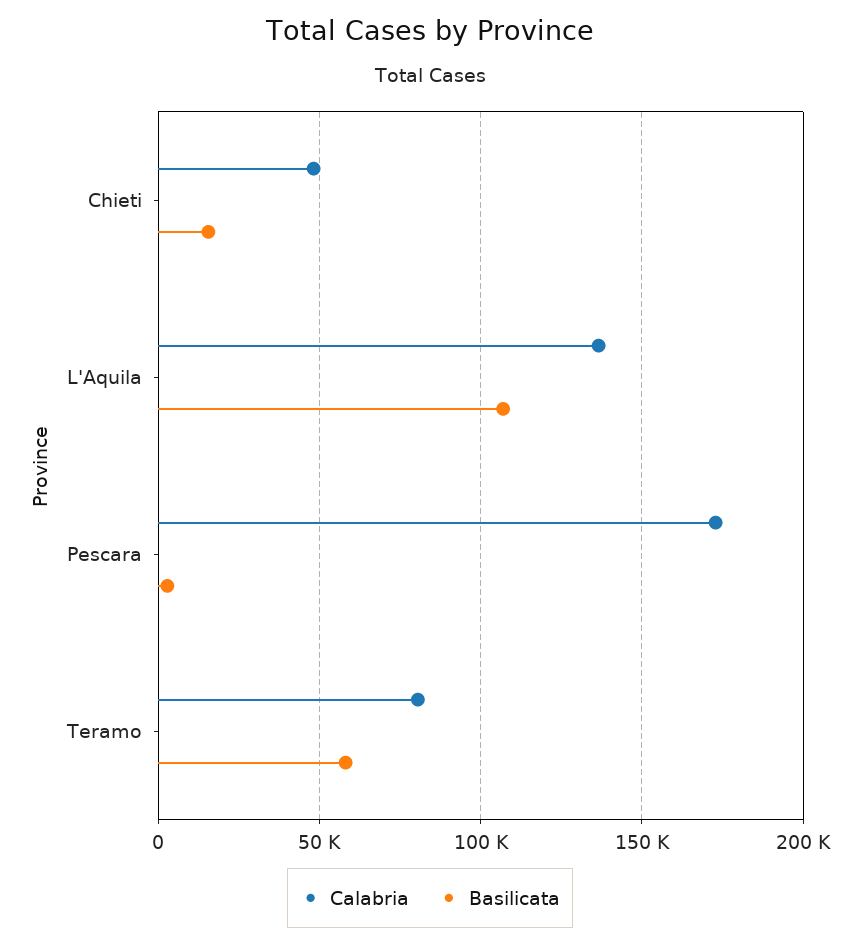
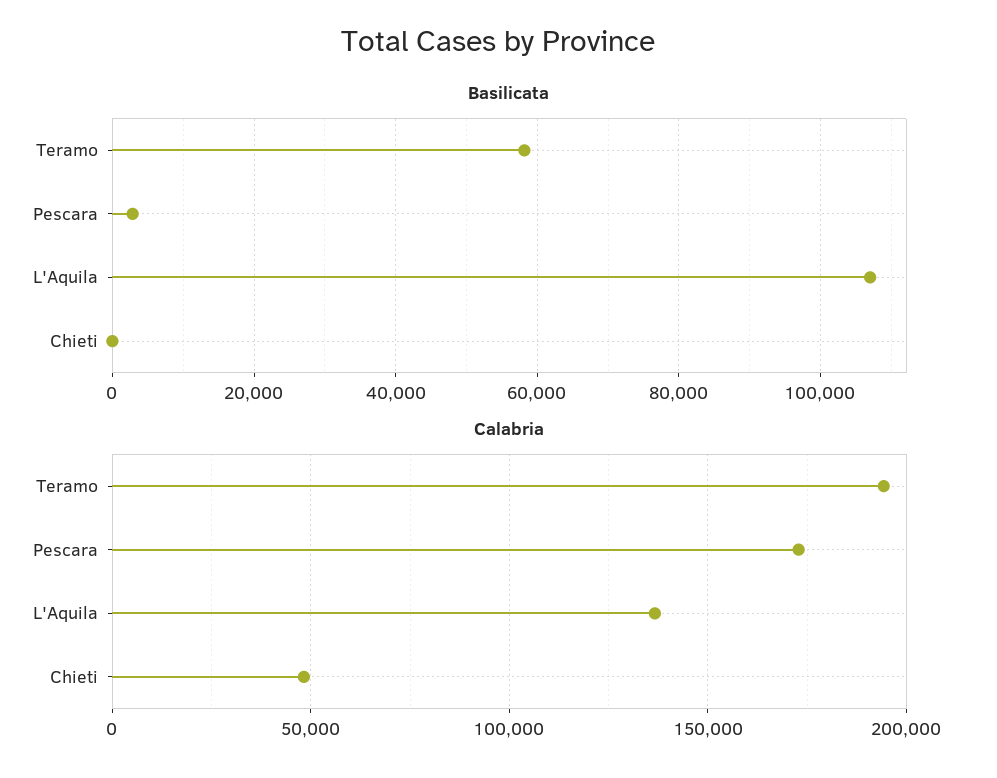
  {
    "Calabria": {
      "Chieti": 50000,
      "L'Aquila": 135000,
      "Pescara": 175000,
-     "Teramo": 80000
+     "Teramo": 195000
    },
    "Basilicata": {
-     "Chieti": 15000,
+     "Chieti": 0,
      "L'Aquila": 108000,
      "Pescara": 2000,
      "Teramo": 58000
    }
  }

